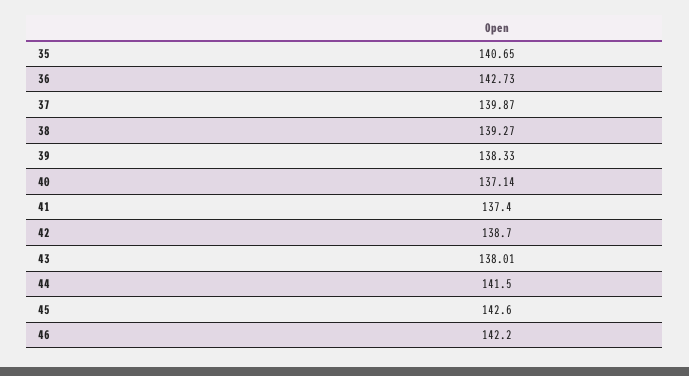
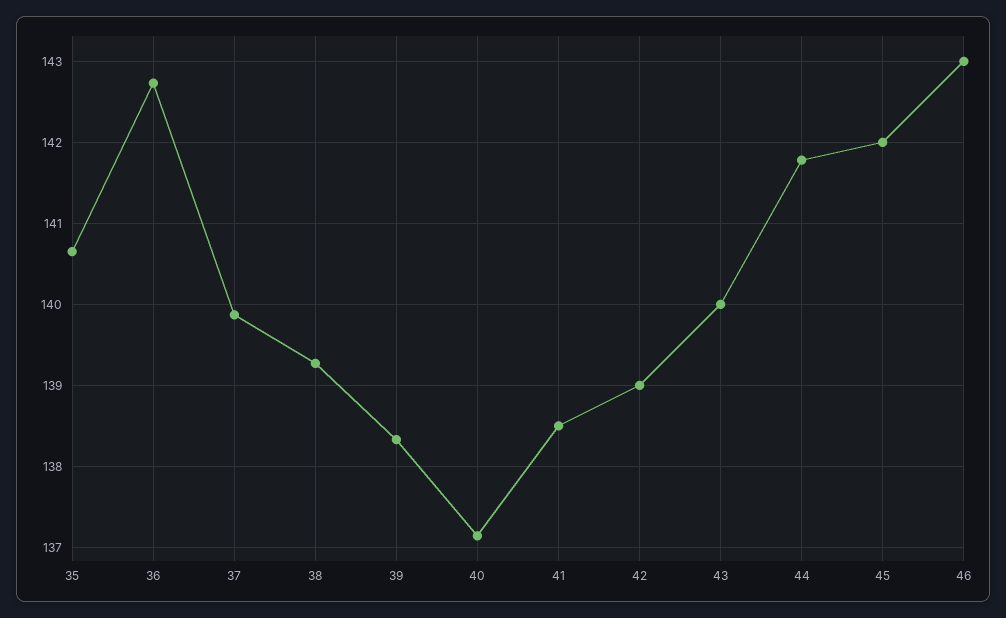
  {
    "35": 140.65,
    "36": 142.73,
    "37": 139.87,
    "38": 139.27,
    "39": 138.33,
    "40": 137.14,
-   "41": 137.4,
+   "41": 138.5,
-   "42": 138.7,
+   "42": 139,
-   "43": 138.01,
+   "43": 140,
-   "44": 141.5,
+   "44": 141.8,
-   "45": 142.6,
+   "45": 142,
-   "46": 142.2
+   "46": 143
  }

